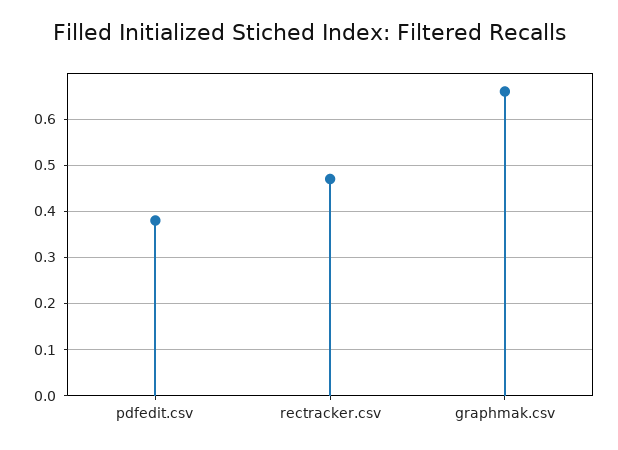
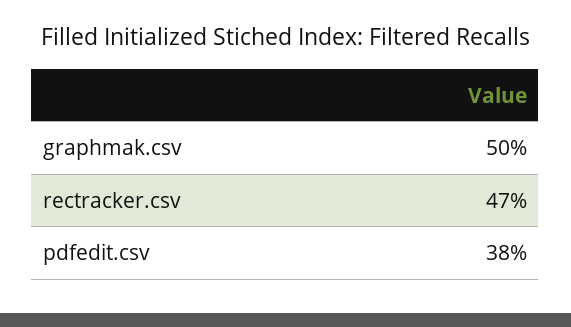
  {
    "pdfedit.csv": 0.38,
    "rectracker.csv": 0.47,
-   "graphmak.csv": 0.65
+   "graphmak.csv": 0.5
  }

